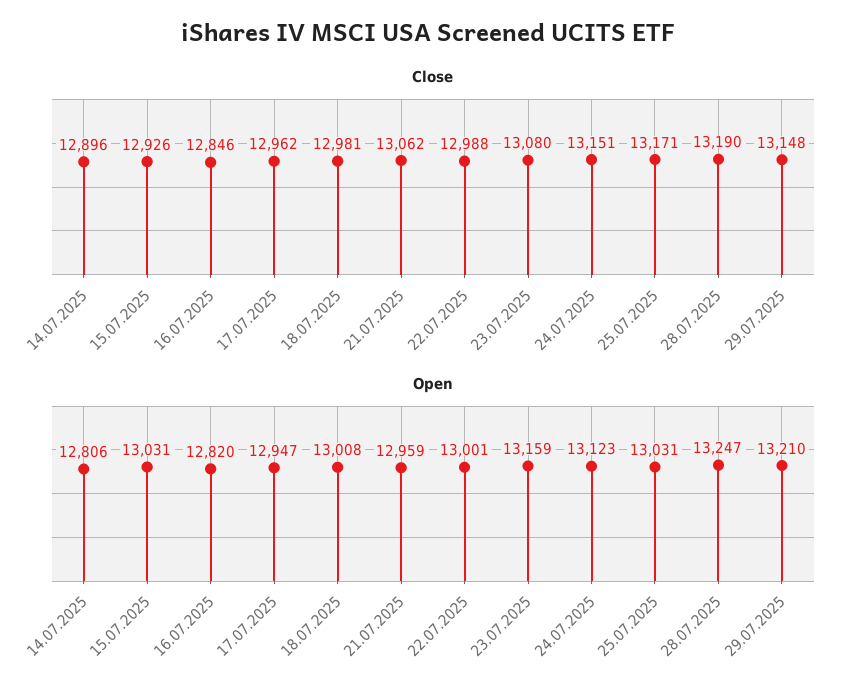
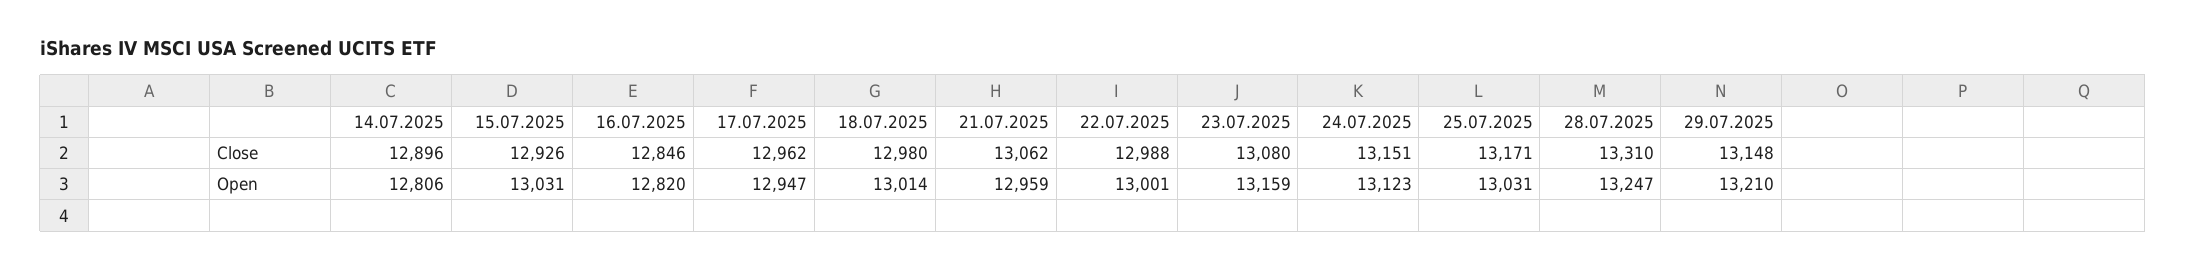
  {
    "Close": {
      "14.07.2025": 12896,
      "15.07.2025": 12926,
      "16.07.2025": 12846,
      "17.07.2025": 12962,
-     "18.07.2025": 12981,
+     "18.07.2025": 12980,
      "21.07.2025": 13062,
      "22.07.2025": 12988,
      "23.07.2025": 13080,
      "24.07.2025": 13151,
      "25.07.2025": 13171,
-     "28.07.2025": 13190,
+     "28.07.2025": 13310,
      "29.07.2025": 13148
    },
    "Open": {
      "14.07.2025": 12806,
      "15.07.2025": 13031,
      "16.07.2025": 12820,
      "17.07.2025": 12947,
-     "18.07.2025": 13008,
+     "18.07.2025": 13014,
      "21.07.2025": 12959,
      "22.07.2025": 13001,
      "23.07.2025": 13159,
      "24.07.2025": 13123,
      "25.07.2025": 13031,
      "28.07.2025": 13247,
      "29.07.2025": 13210
    }
  }

